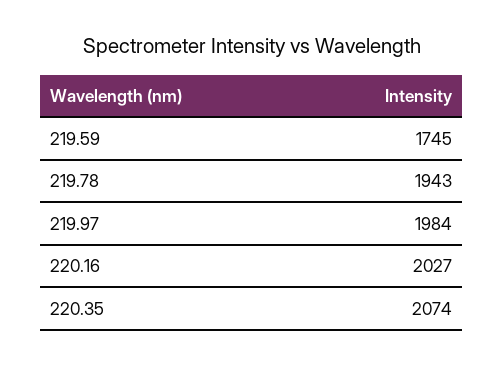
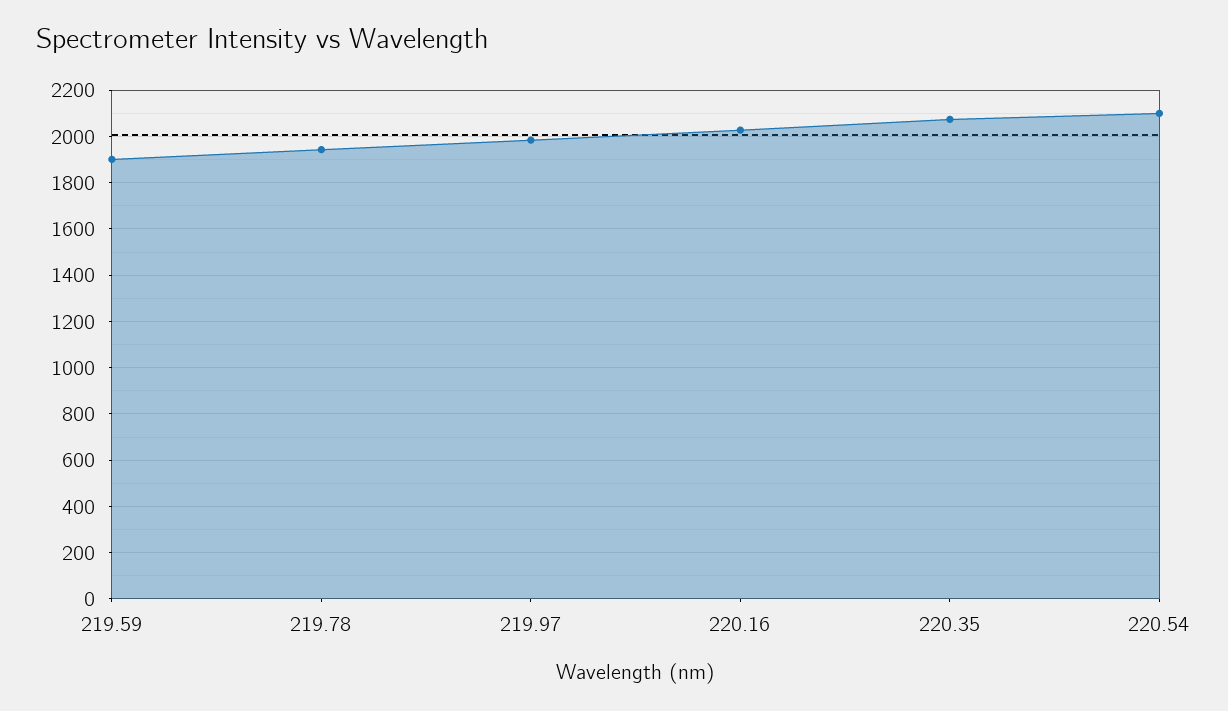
  {
-   "219.59": 1745,
+   "219.59": 1900,
    "219.78": 1943,
    "219.97": 1984,
    "220.16": 2027,
-   "220.35": 2074
+   "220.35": 2074,
+   "220.54": 2100
  }

